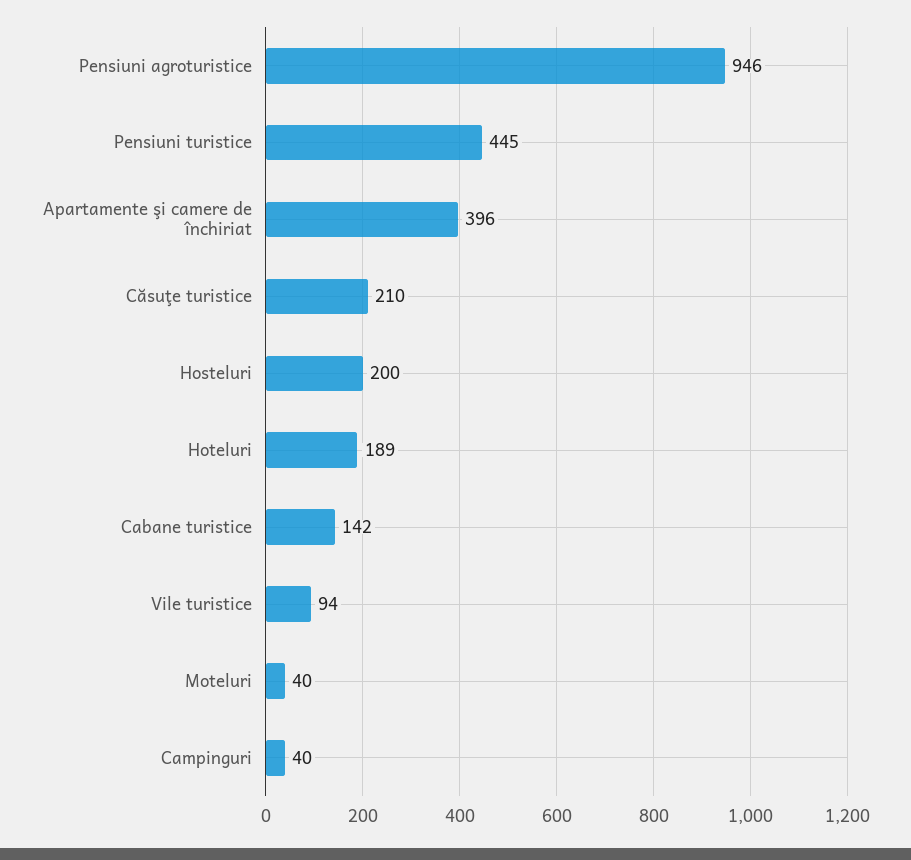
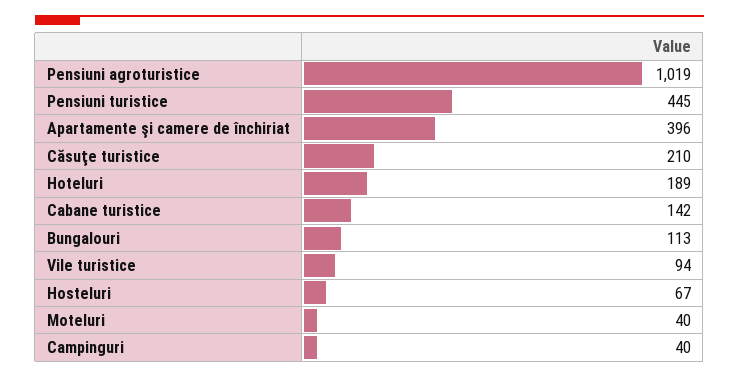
  {
-   "Pensiuni agroturistice": 946,
+   "Pensiuni agroturistice": 1019,
    "Pensiuni turistice": 445,
    "Apartamente şi camere de închiriat": 396,
    "Căsuţe turistice": 210,
-   "Hosteluri": 200,
+   "Hosteluri": 67,
    "Hoteluri": 189,
    "Cabane turistice": 142,
    "Vile turistice": 94,
    "Moteluri": 40,
-   "Campinguri": 40
+   "Campinguri": 40,
+   "Bungalouri": 113
  }

